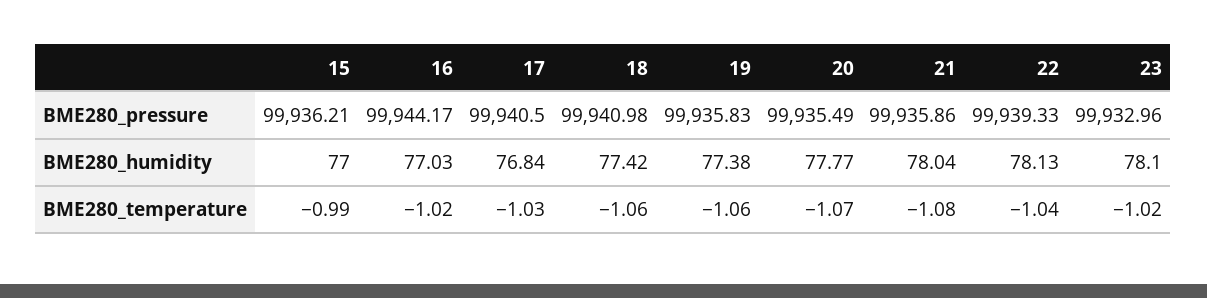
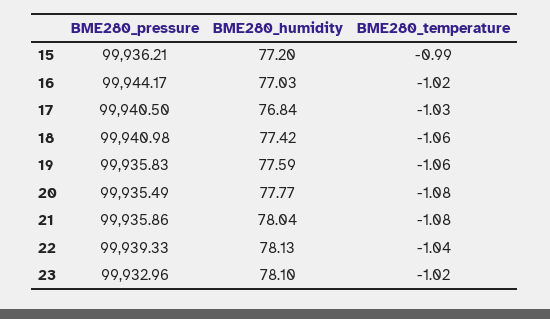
  {
    "15": {
      "BME280_pressure": 99936.21,
-     "BME280_humidity": 77,
+     "BME280_humidity": 77.2,
      "BME280_temperature": -0.99
    },
    "16": {
      "BME280_pressure": 99944.17,
      "BME280_humidity": 77.03,
      "BME280_temperature": -1.02
    },
    "17": {
      "BME280_pressure": 99940.5,
      "BME280_humidity": 76.84,
      "BME280_temperature": -1.03
    },
    "18": {
      "BME280_pressure": 99940.98,
      "BME280_humidity": 77.42,
      "BME280_temperature": -1.06
    },
    "19": {
      "BME280_pressure": 99935.83,
-     "BME280_humidity": 77.38,
+     "BME280_humidity": 77.59,
      "BME280_temperature": -1.06
    },
    "20": {
      "BME280_pressure": 99935.49,
      "BME280_humidity": 77.77,
-     "BME280_temperature": -1.07
+     "BME280_temperature": -1.08
    },
    "21": {
      "BME280_pressure": 99935.86,
      "BME280_humidity": 78.04,
      "BME280_temperature": -1.08
    },
    "22": {
      "BME280_pressure": 99939.33,
      "BME280_humidity": 78.13,
      "BME280_temperature": -1.04
    },
    "23": {
      "BME280_pressure": 99932.96,
      "BME280_humidity": 78.1,
      "BME280_temperature": -1.02
    }
  }

